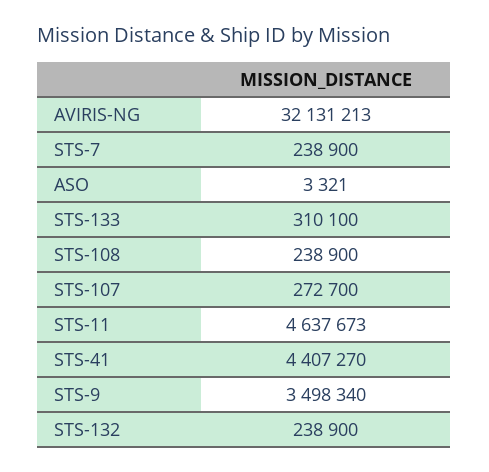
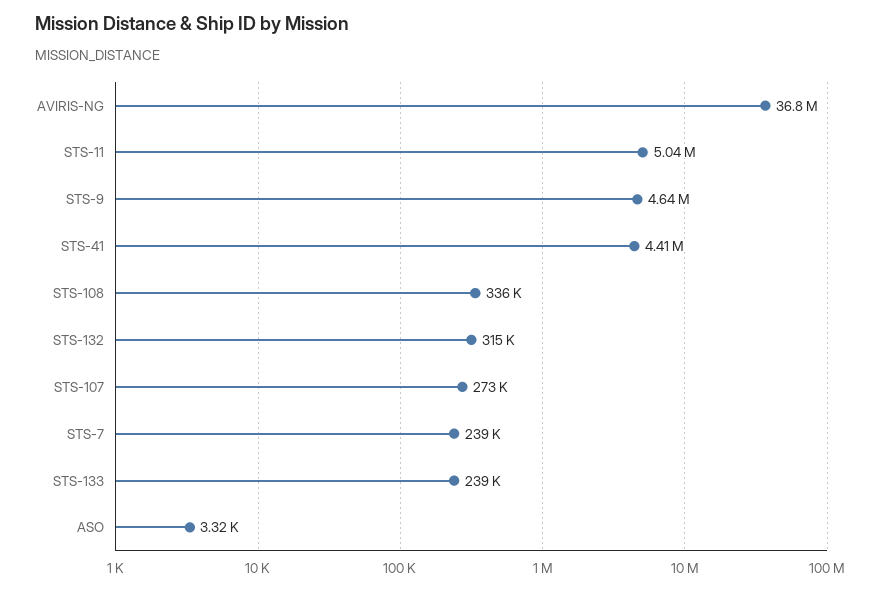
  {
-   "AVIRIS-NG": 32131213,
+   "AVIRIS-NG": 36800000,
    "STS-7": 238900,
    "ASO": 3321,
-   "STS-133": 310100,
+   "STS-133": 239000,
-   "STS-108": 238900,
+   "STS-108": 336000,
    "STS-107": 272700,
-   "STS-11": 4637673,
+   "STS-11": 5040000,
    "STS-41": 4407270,
-   "STS-9": 3498340,
+   "STS-9": 4640000,
-   "STS-132": 238900
+   "STS-132": 315000
  }

